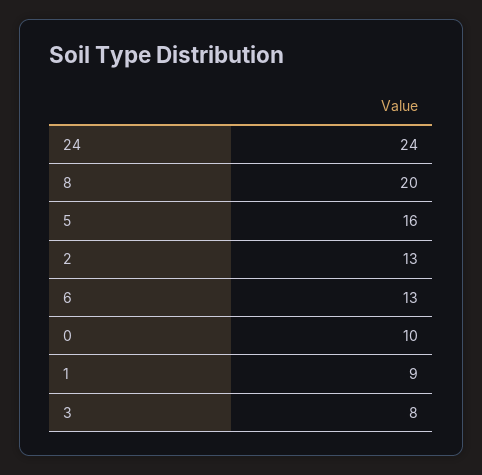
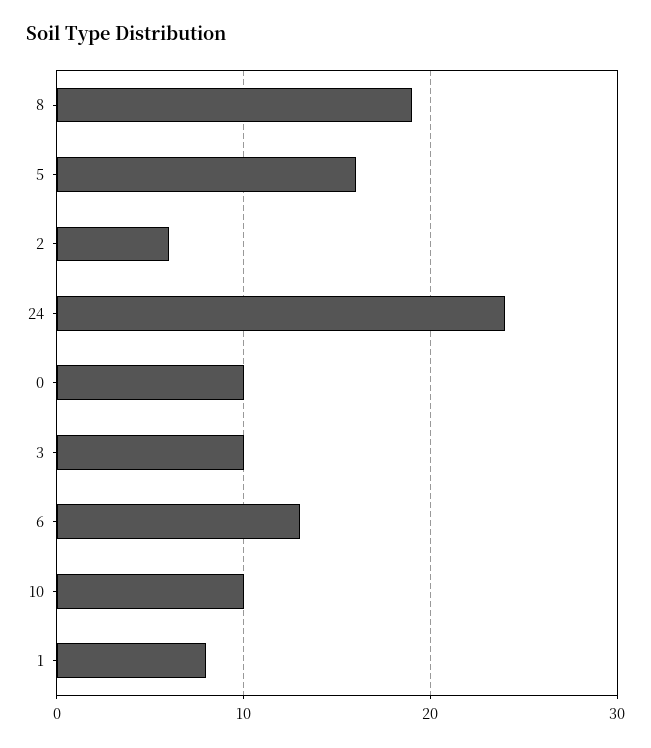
  {
    "24": 24,
-   "8": 20,
+   "8": 19,
    "5": 16,
-   "2": 13,
+   "2": 6,
    "6": 13,
    "0": 10,
-   "1": 9,
+   "1": 8,
-   "3": 8
+   "3": 10,
+   "10": 10
  }

